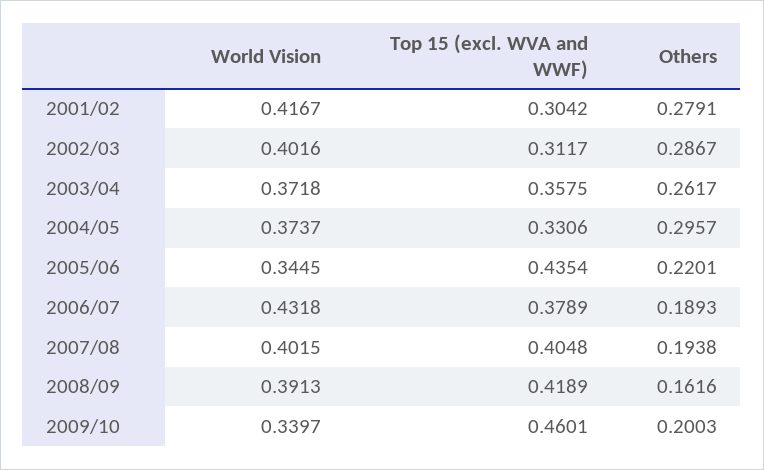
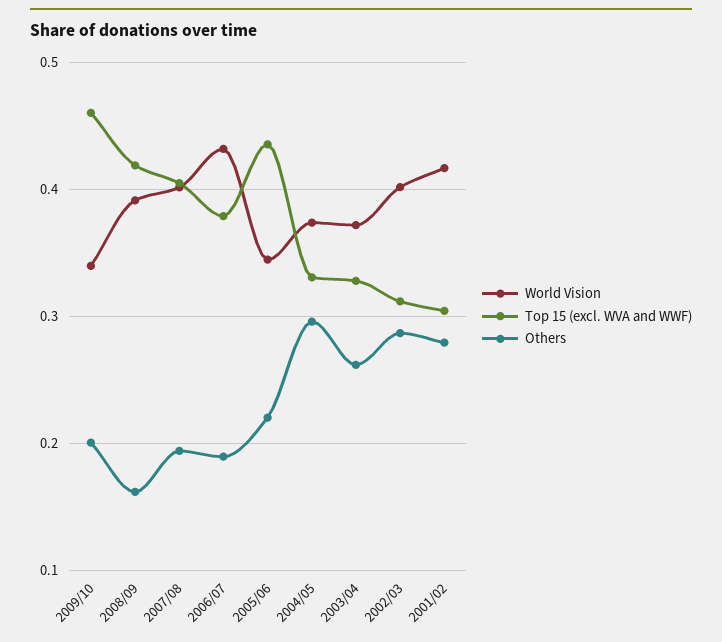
  {
    "World Vision": {
      "2001/02": 0.4167,
      "2002/03": 0.4016,
      "2003/04": 0.3718,
      "2004/05": 0.3737,
      "2005/06": 0.3445,
      "2006/07": 0.4318,
      "2007/08": 0.4015,
      "2008/09": 0.3913,
      "2009/10": 0.3397
    },
    "Top 15 (excl. WVA and WWF)": {
      "2001/02": 0.3042,
      "2002/03": 0.3117,
-     "2003/04": 0.3575,
+     "2003/04": 0.33,
      "2004/05": 0.3306,
      "2005/06": 0.4354,
      "2006/07": 0.3789,
      "2007/08": 0.4048,
      "2008/09": 0.4189,
      "2009/10": 0.4601
    },
    "Others": {
      "2001/02": 0.2791,
      "2002/03": 0.2867,
      "2003/04": 0.2617,
      "2004/05": 0.2957,
      "2005/06": 0.2201,
      "2006/07": 0.1893,
      "2007/08": 0.1938,
      "2008/09": 0.1616,
      "2009/10": 0.2003
    }
  }

